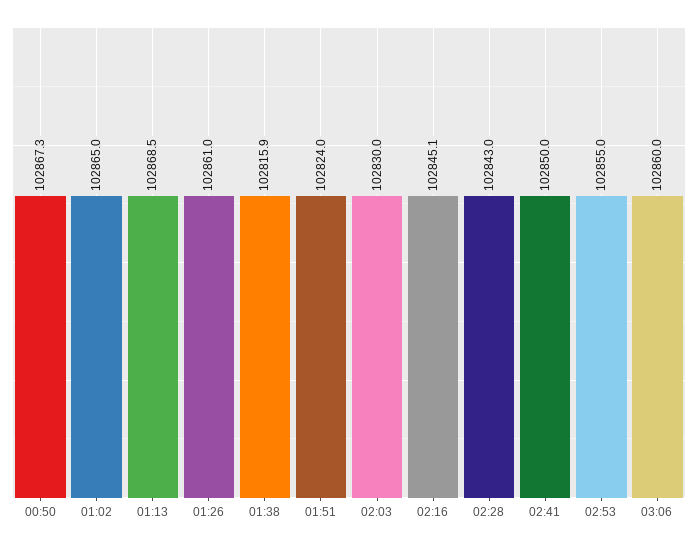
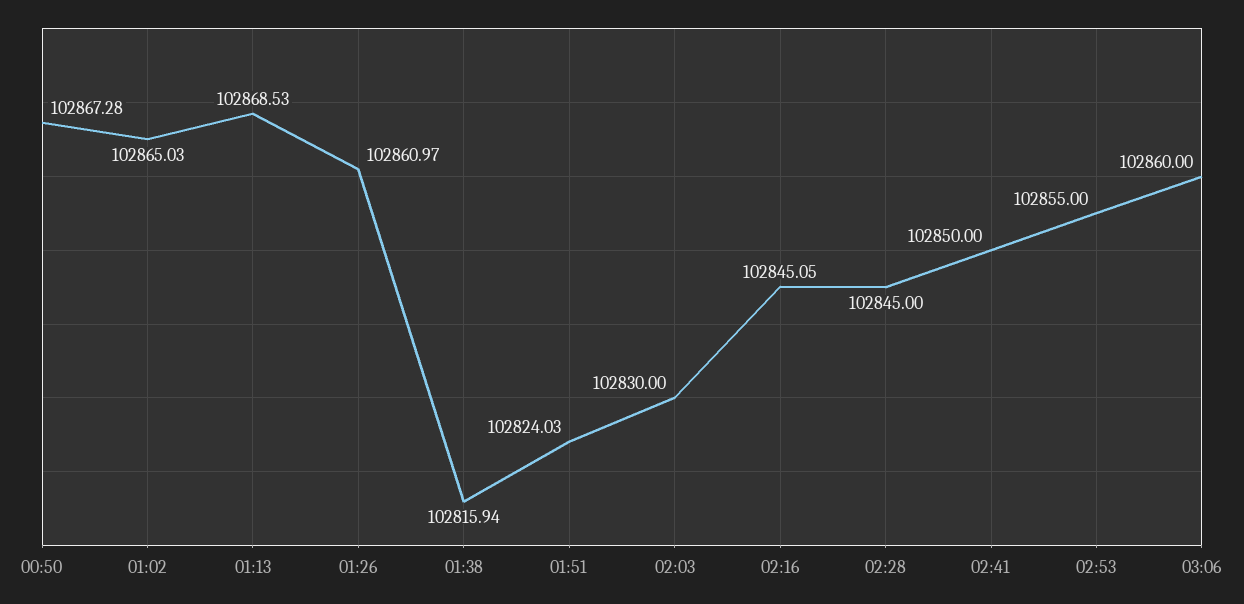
  {
    "00:50": 102867.28,
    "01:02": 102865.03,
    "01:13": 102868.53,
    "01:26": 102860.97,
    "01:38": 102815.94,
    "01:51": 102824.03,
    "02:03": 102830,
    "02:16": 102845.05,
-   "02:28": 102843,
+   "02:28": 102845,
    "02:41": 102850,
    "02:53": 102855,
    "03:06": 102860
  }

